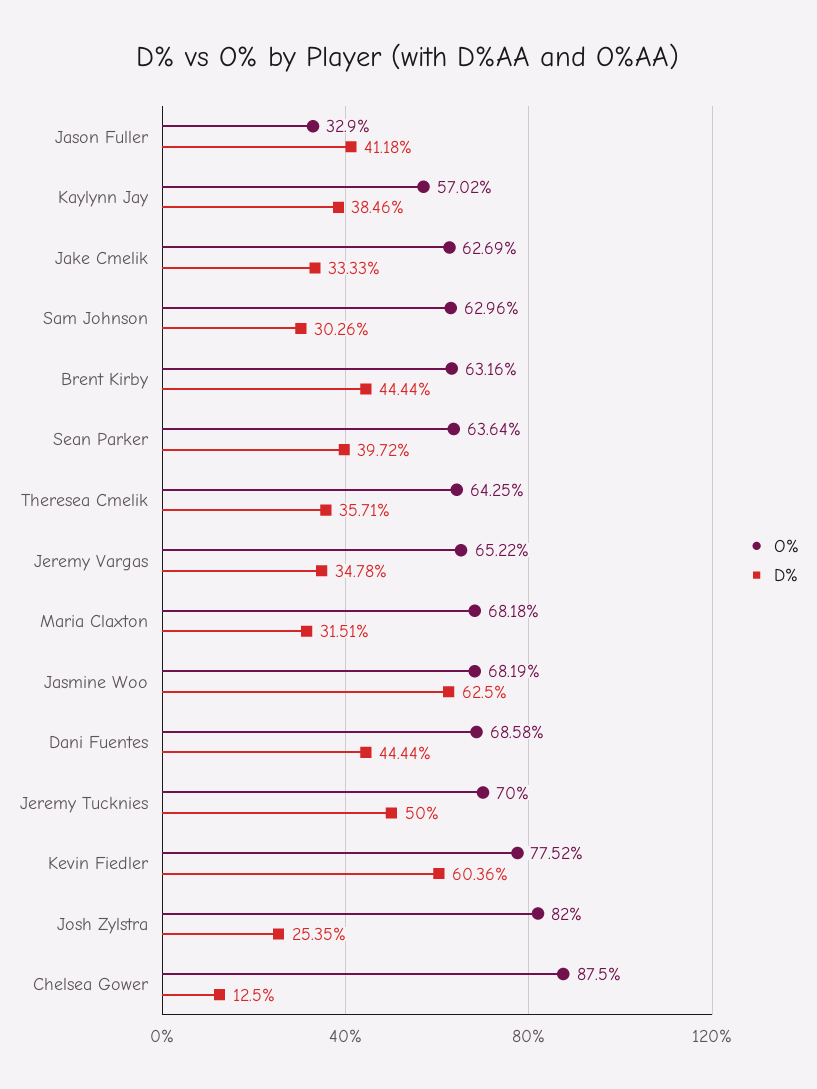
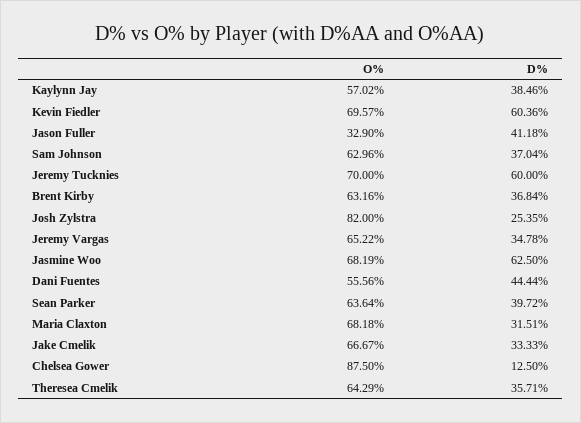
  {
    "O%": {
      "Jason Fuller": 32.9,
      "Kaylynn Jay": 57.02,
-     "Jake Cmelik": 62.69,
+     "Jake Cmelik": 66.67,
      "Sam Johnson": 62.96,
      "Brent Kirby": 63.16,
      "Sean Parker": 63.64,
-     "Theresea Cmelik": 64.25,
+     "Theresea Cmelik": 64.29,
      "Jeremy Vargas": 65.22,
      "Maria Claxton": 68.18,
      "Jasmine Woo": 68.19,
-     "Dani Fuentes": 68.58,
+     "Dani Fuentes": 55.56,
      "Jeremy Tucknies": 70,
-     "Kevin Fiedler": 77.52,
+     "Kevin Fiedler": 69.57,
      "Josh Zylstra": 82,
      "Chelsea Gower": 87.5
    },
    "D%": {
      "Jason Fuller": 41.18,
      "Kaylynn Jay": 38.46,
      "Jake Cmelik": 33.33,
-     "Sam Johnson": 30.26,
+     "Sam Johnson": 37.04,
-     "Brent Kirby": 44.44,
+     "Brent Kirby": 36.84,
      "Sean Parker": 39.72,
      "Theresea Cmelik": 35.71,
      "Jeremy Vargas": 34.78,
      "Maria Claxton": 31.51,
      "Jasmine Woo": 62.5,
      "Dani Fuentes": 44.44,
-     "Jeremy Tucknies": 50,
+     "Jeremy Tucknies": 60,
      "Kevin Fiedler": 60.36,
      "Josh Zylstra": 25.35,
      "Chelsea Gower": 12.5
    }
  }

